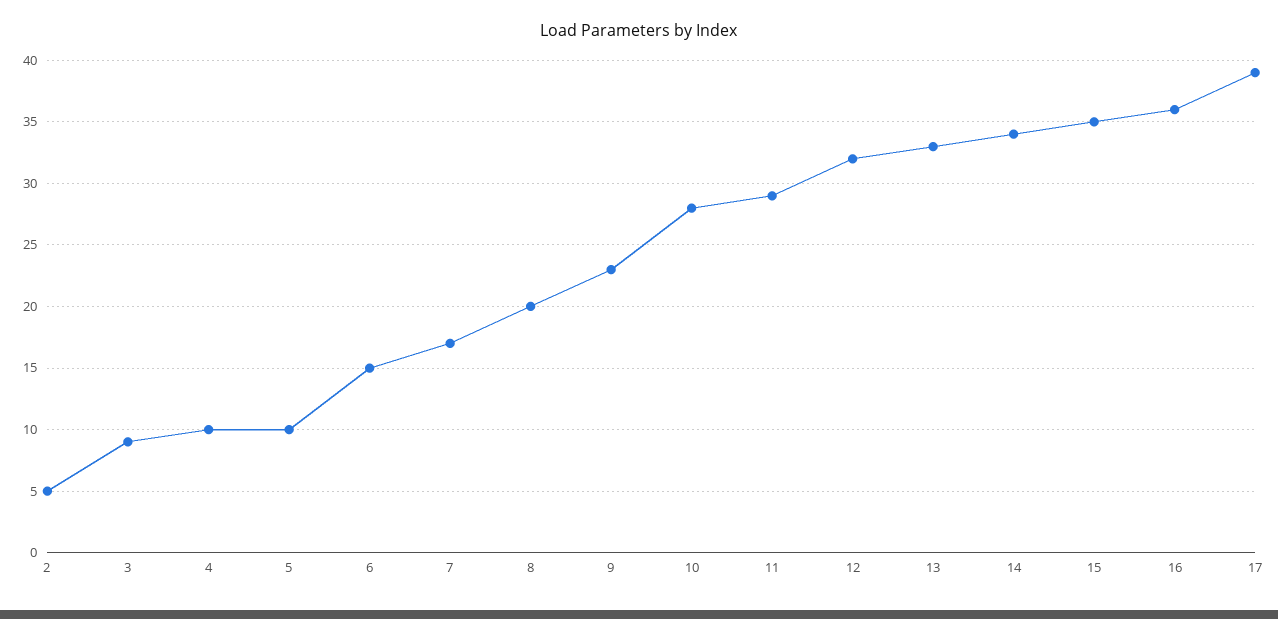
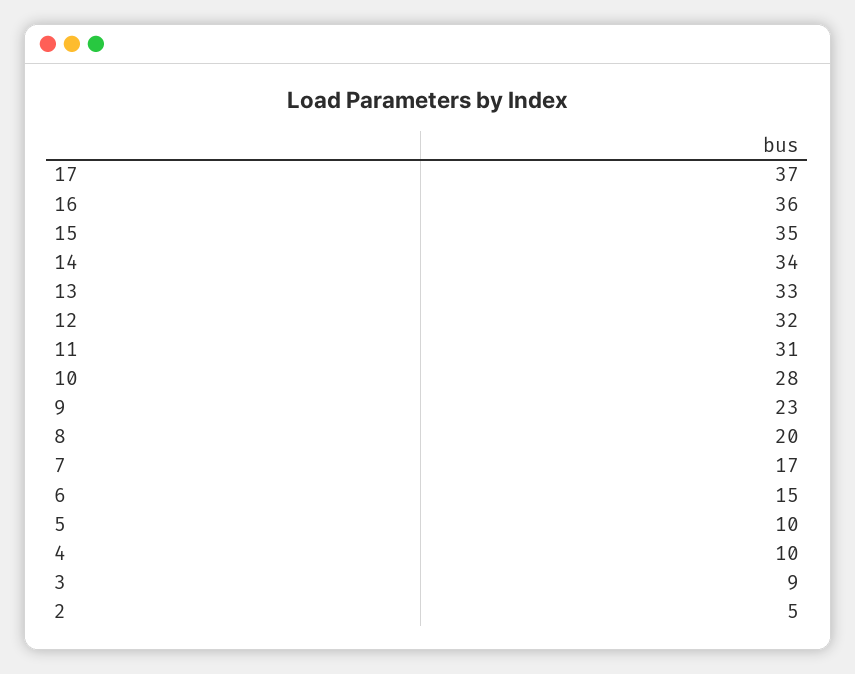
  {
    "2": 5,
    "3": 9,
    "4": 10,
    "5": 10,
    "6": 15,
    "7": 17,
    "8": 20,
    "9": 23,
    "10": 28,
-   "11": 29,
+   "11": 31,
    "12": 32,
    "13": 33,
    "14": 34,
    "15": 35,
    "16": 36,
-   "17": 39
+   "17": 37
  }

